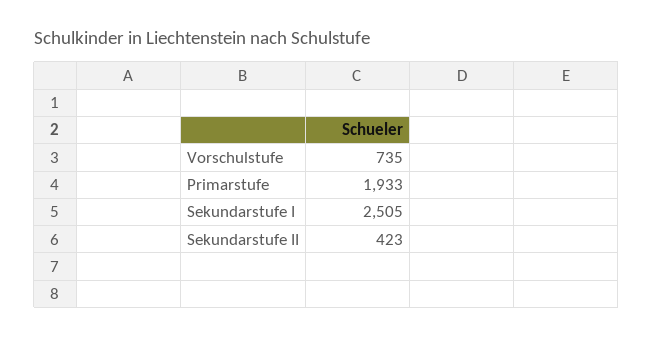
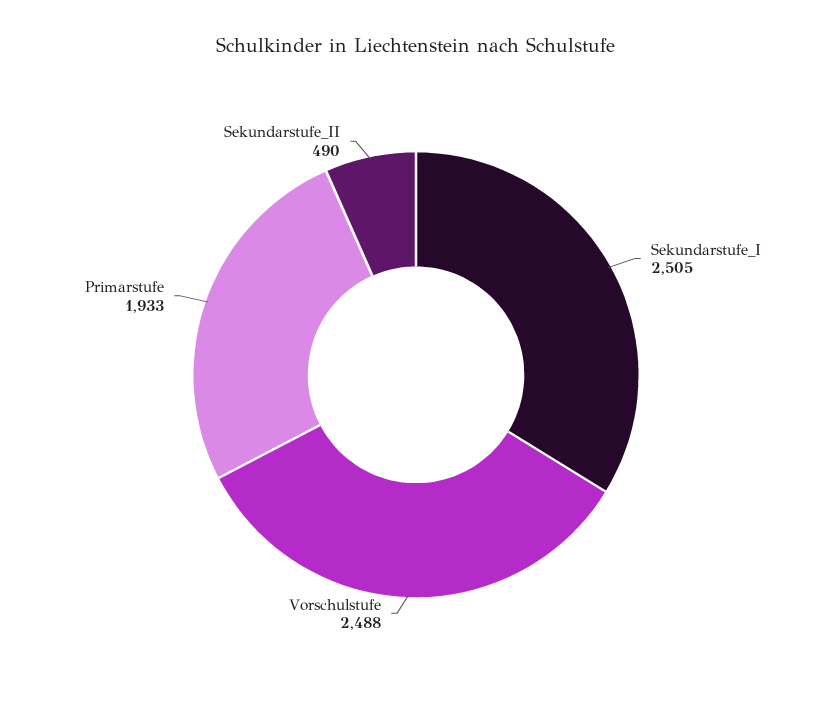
  {
-   "Vorschulstufe": 735,
+   "Vorschulstufe": 2488,
    "Primarstufe": 1933,
    "Sekundarstufe I": 2505,
-   "Sekundarstufe II": 423
+   "Sekundarstufe II": 490
  }

